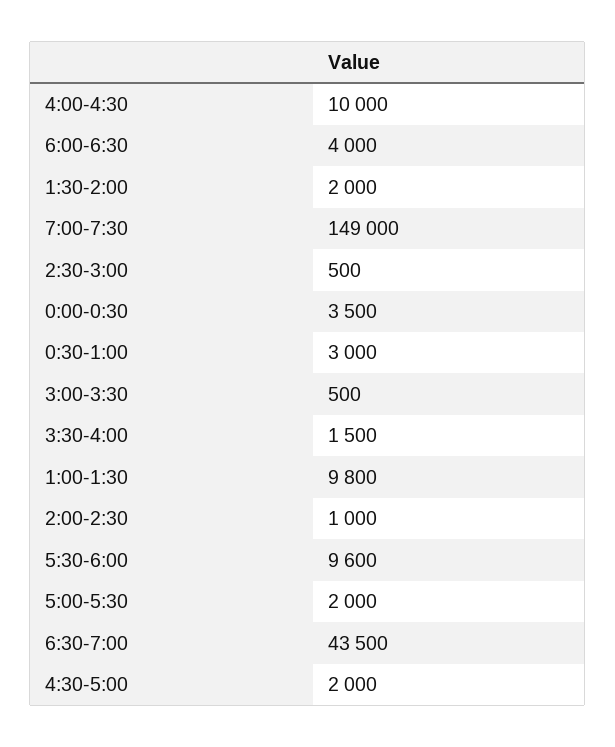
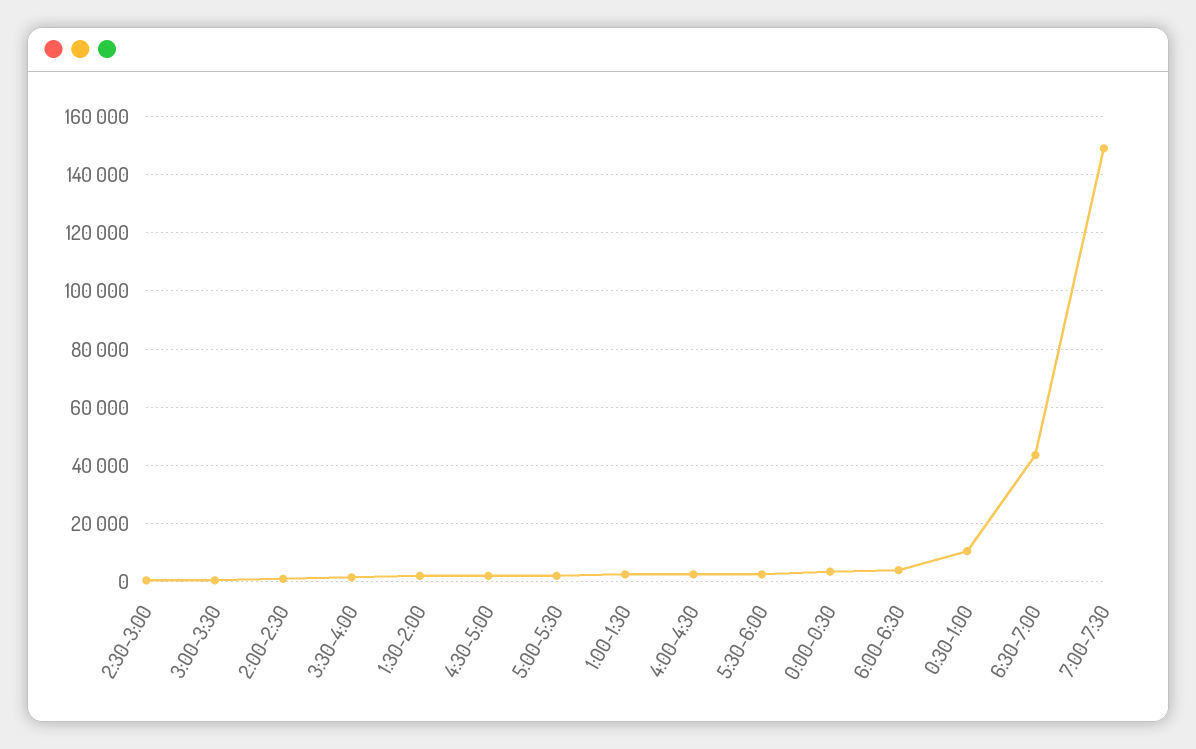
  {
-   "4:00-4:30": 10000,
+   "4:00-4:30": 2500,
    "6:00-6:30": 4000,
    "1:30-2:00": 2000,
    "7:00-7:30": 149000,
    "2:30-3:00": 500,
    "0:00-0:30": 3500,
-   "0:30-1:00": 3000,
+   "0:30-1:00": 10000,
    "3:00-3:30": 500,
    "3:30-4:00": 1500,
-   "1:00-1:30": 9800,
+   "1:00-1:30": 2500,
    "2:00-2:30": 1000,
-   "5:30-6:00": 9600,
+   "5:30-6:00": 2500,
    "5:00-5:30": 2000,
    "6:30-7:00": 43500,
    "4:30-5:00": 2000
  }

